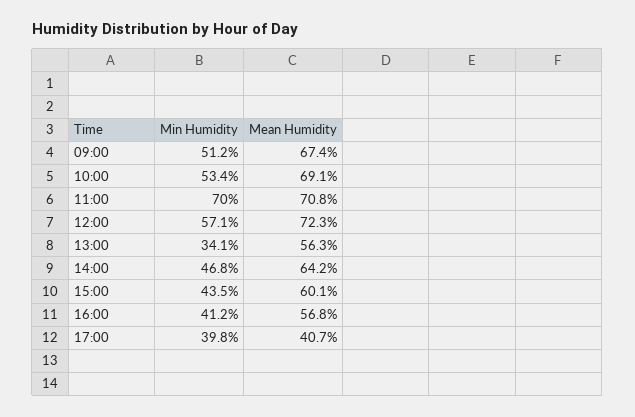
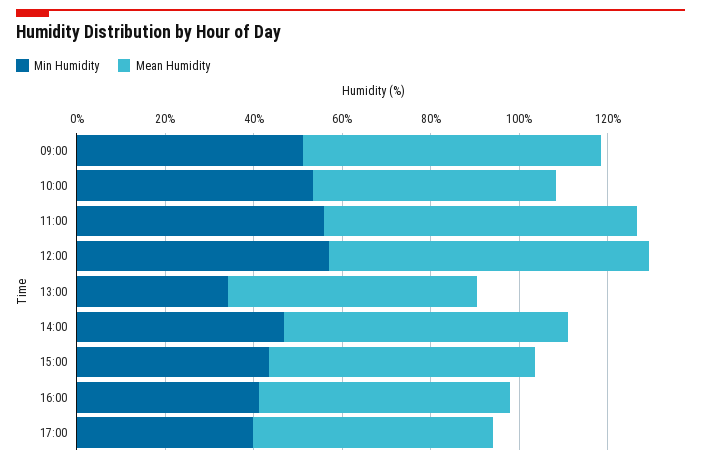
  {
    "Min Humidity": {
      "09:00": 51.2,
      "10:00": 53.4,
-     "11:00": 70,
+     "11:00": 55,
      "12:00": 57.1,
      "13:00": 34.1,
      "14:00": 46.8,
      "15:00": 43.5,
      "16:00": 41.2,
      "17:00": 39.8
    },
    "Mean Humidity": {
      "09:00": 67.4,
-     "10:00": 69.1,
+     "10:00": 55,
      "11:00": 70.8,
      "12:00": 72.3,
      "13:00": 56.3,
      "14:00": 64.2,
      "15:00": 60.1,
      "16:00": 56.8,
-     "17:00": 40.7
+     "17:00": 55
    }
  }

